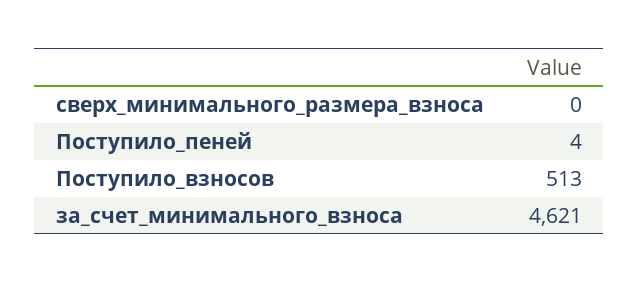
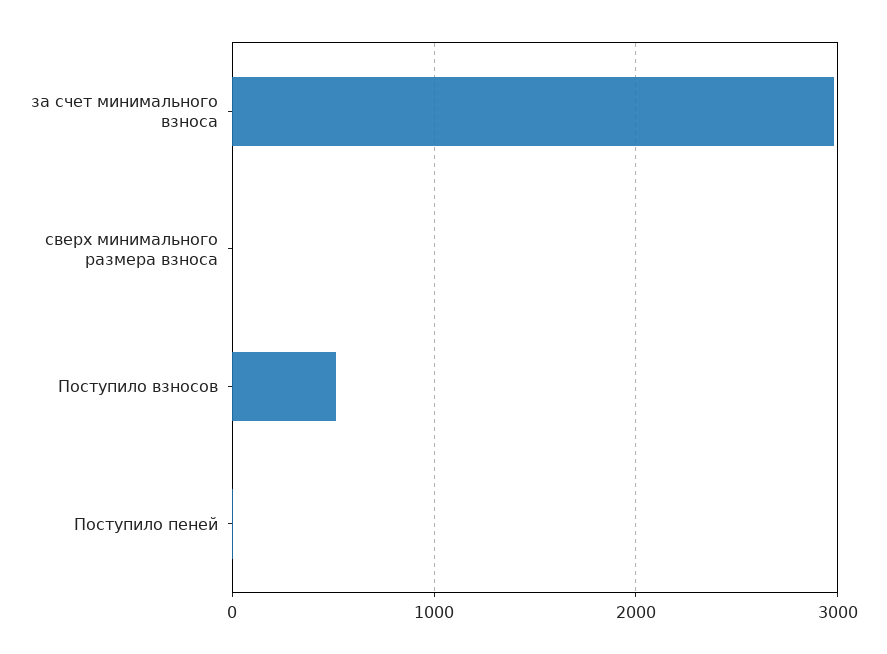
  {
    "сверх_минимального_размера_взноса": 0,
    "Поступило_пеней": 4,
    "Поступило_взносов": 513,
-   "за_счет_минимального_взноса": 4621
+   "за_счет_минимального_взноса": 3000
  }

